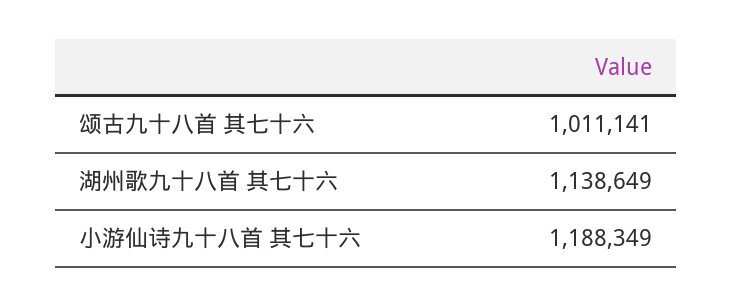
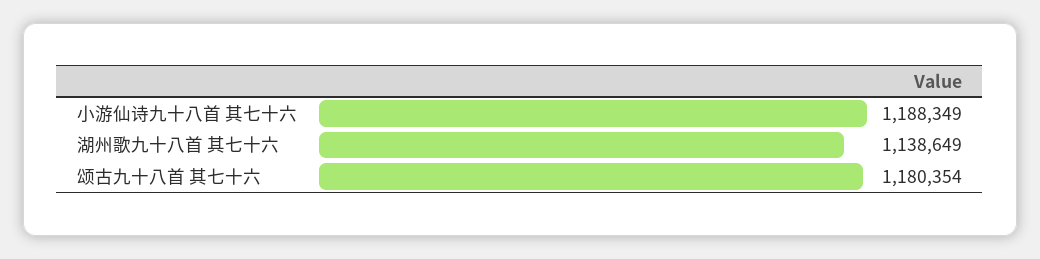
  {
-   "颂古九十八首 其七十六": 1011141,
+   "颂古九十八首 其七十六": 1180354,
    "湖州歌九十八首 其七十六": 1138649,
    "小游仙诗九十八首 其七十六": 1188349
  }

